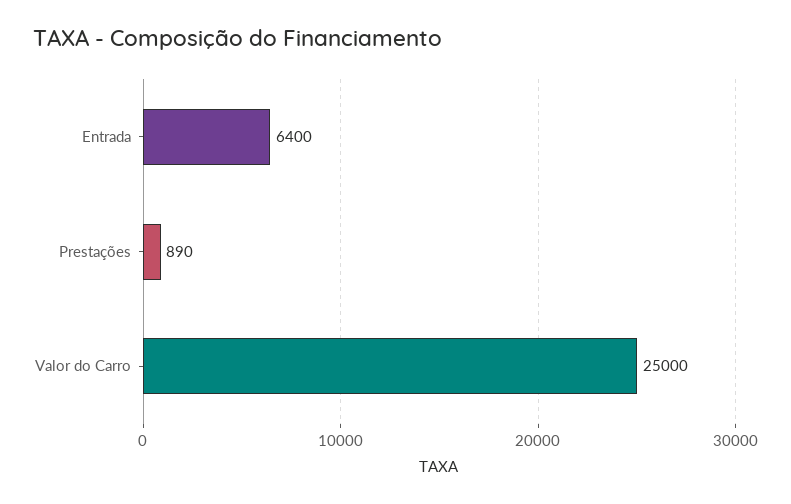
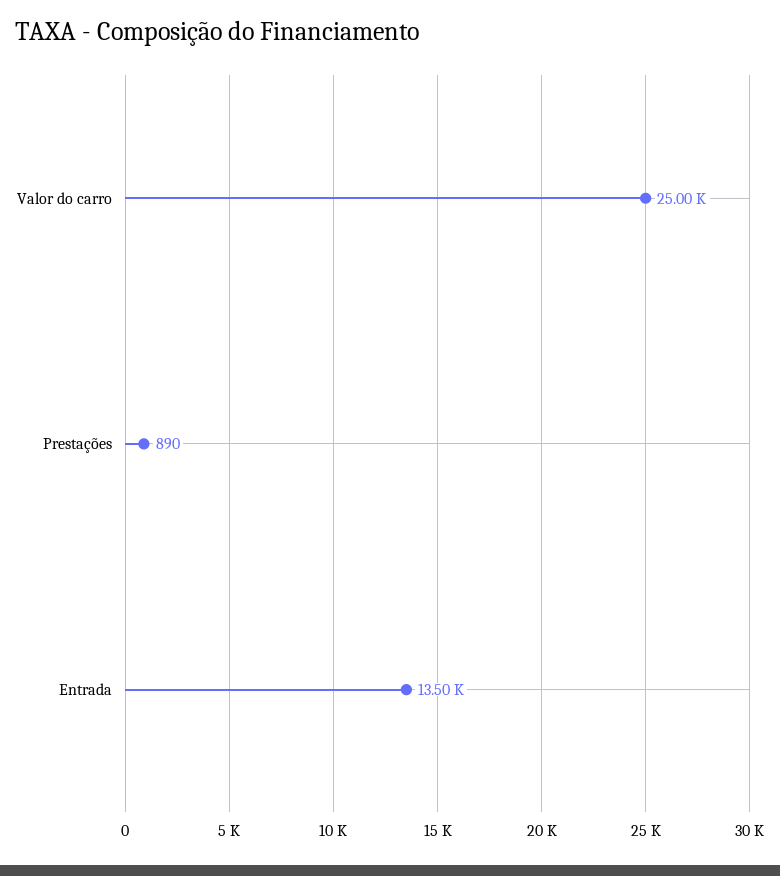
  {
-   "Entrada": 6400,
+   "Entrada": 13500,
    "Prestações": 890,
    "Valor do Carro": 25000
  }

